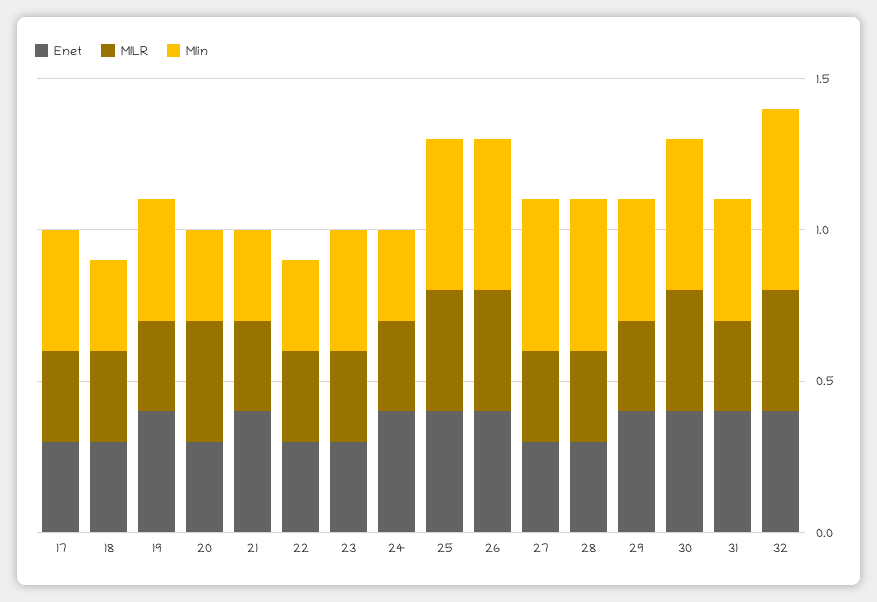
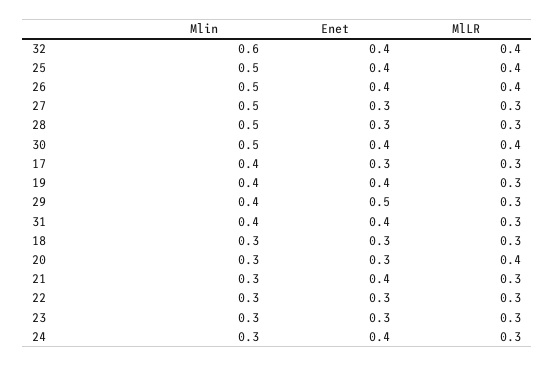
  {
    "Enet": {
      "17": 0.3,
      "18": 0.3,
      "19": 0.4,
      "20": 0.3,
      "21": 0.4,
      "22": 0.3,
      "23": 0.3,
      "24": 0.4,
      "25": 0.4,
      "26": 0.4,
      "27": 0.3,
      "28": 0.3,
-     "29": 0.4,
+     "29": 0.5,
      "30": 0.4,
      "31": 0.4,
      "32": 0.4
    },
    "MlLR": {
      "17": 0.3,
      "18": 0.3,
      "19": 0.3,
      "20": 0.4,
      "21": 0.3,
      "22": 0.3,
      "23": 0.3,
      "24": 0.3,
      "25": 0.4,
      "26": 0.4,
      "27": 0.3,
      "28": 0.3,
      "29": 0.3,
      "30": 0.4,
      "31": 0.3,
      "32": 0.4
    },
    "Mlin": {
      "17": 0.4,
      "18": 0.3,
      "19": 0.4,
      "20": 0.3,
      "21": 0.3,
      "22": 0.3,
-     "23": 0.4,
+     "23": 0.3,
      "24": 0.3,
      "25": 0.5,
      "26": 0.5,
      "27": 0.5,
      "28": 0.5,
      "29": 0.4,
      "30": 0.5,
      "31": 0.4,
      "32": 0.6
    }
  }

